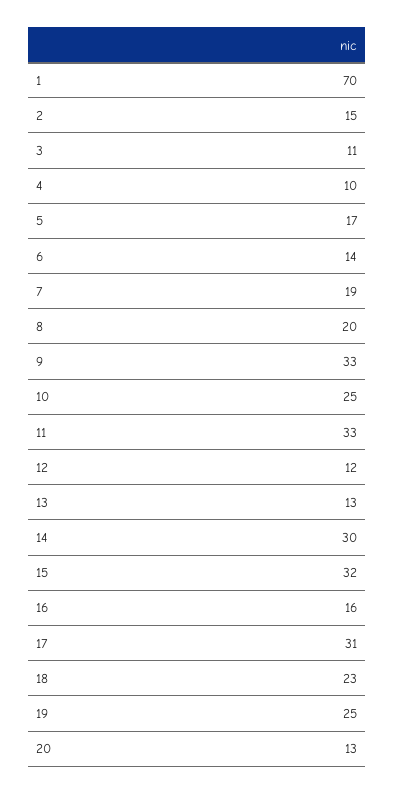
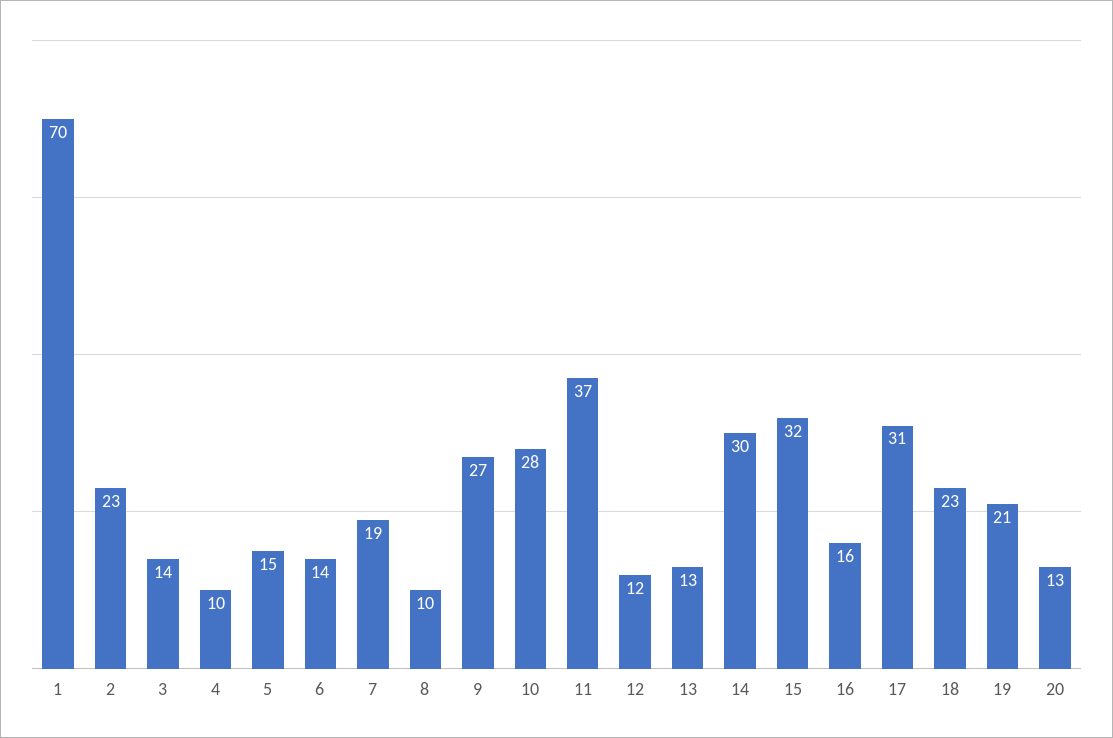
  {
    "1": 70,
-   "2": 15,
+   "2": 23,
-   "3": 11,
+   "3": 14,
    "4": 10,
-   "5": 17,
+   "5": 15,
    "6": 14,
    "7": 19,
-   "8": 20,
+   "8": 10,
-   "9": 33,
+   "9": 27,
-   "10": 25,
+   "10": 28,
-   "11": 33,
+   "11": 37,
    "12": 12,
    "13": 13,
    "14": 30,
    "15": 32,
    "16": 16,
    "17": 31,
    "18": 23,
-   "19": 25,
+   "19": 21,
    "20": 13
  }

